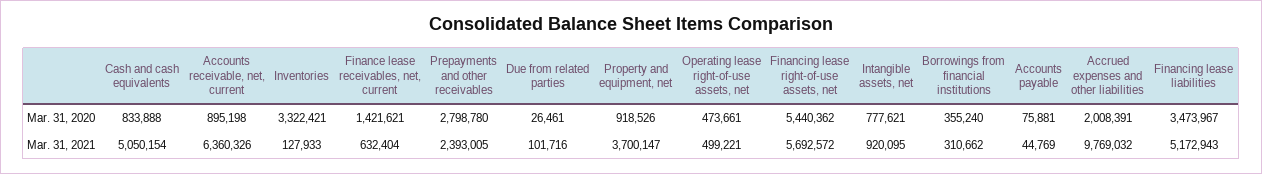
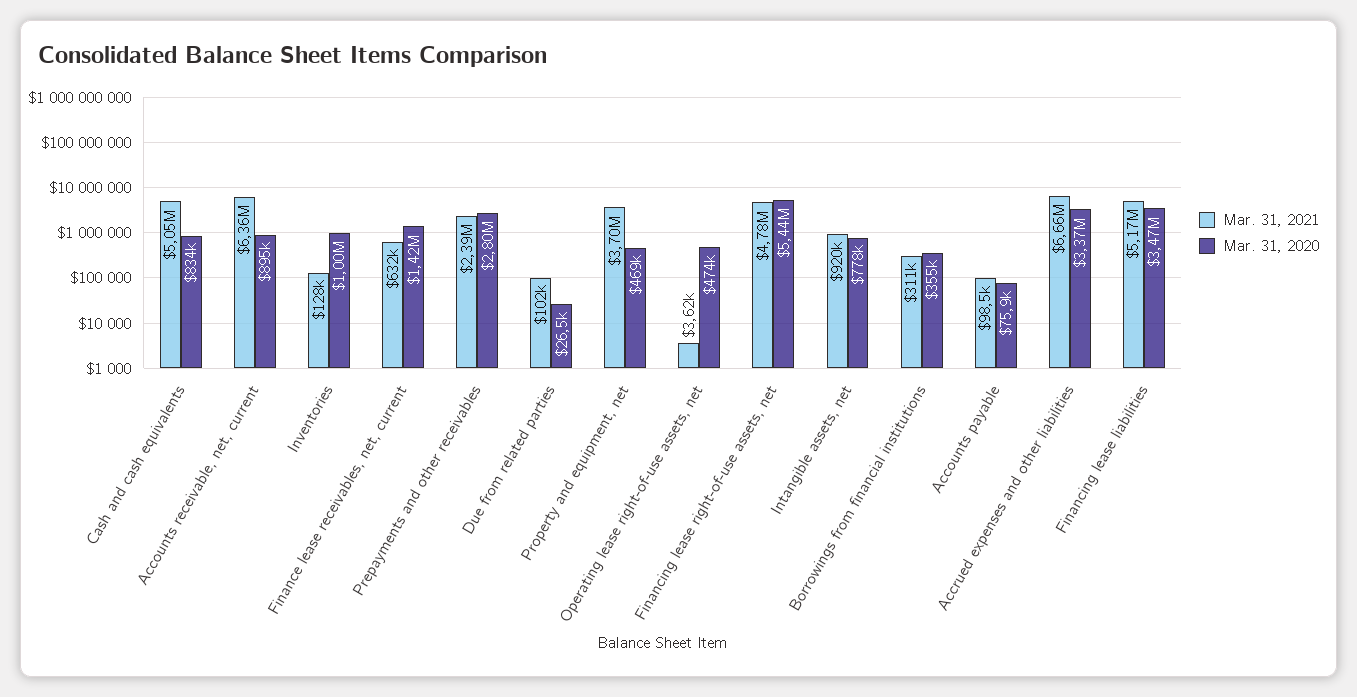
  {
    "Mar. 31, 2020": {
      "Cash and cash equivalents": 833888,
      "Accounts receivable, net, current": 895198,
-     "Inventories": 3322421,
+     "Inventories": 1000000,
      "Finance lease receivables, net, current": 1421621,
      "Prepayments and other receivables": 2798780,
      "Due from related parties": 26461,
-     "Property and equipment, net": 918526,
+     "Property and equipment, net": 469000,
      "Operating lease right-of-use assets, net": 473661,
      "Financing lease right-of-use assets, net": 5440362,
      "Intangible assets, net": 777621,
      "Borrowings from financial institutions": 355240,
      "Accounts payable": 75881,
-     "Accrued expenses and other liabilities": 2008391,
+     "Accrued expenses and other liabilities": 3370000,
      "Financing lease liabilities": 3473967
    },
    "Mar. 31, 2021": {
      "Cash and cash equivalents": 5050154,
      "Accounts receivable, net, current": 6360326,
      "Inventories": 127933,
      "Finance lease receivables, net, current": 632404,
      "Prepayments and other receivables": 2393005,
      "Due from related parties": 101716,
      "Property and equipment, net": 3700147,
-     "Operating lease right-of-use assets, net": 499221,
+     "Operating lease right-of-use assets, net": 3620,
-     "Financing lease right-of-use assets, net": 5692572,
+     "Financing lease right-of-use assets, net": 4780000,
      "Intangible assets, net": 920095,
      "Borrowings from financial institutions": 310662,
-     "Accounts payable": 44769,
+     "Accounts payable": 98500,
-     "Accrued expenses and other liabilities": 9769032,
+     "Accrued expenses and other liabilities": 6660000,
      "Financing lease liabilities": 5172943
    }
  }

